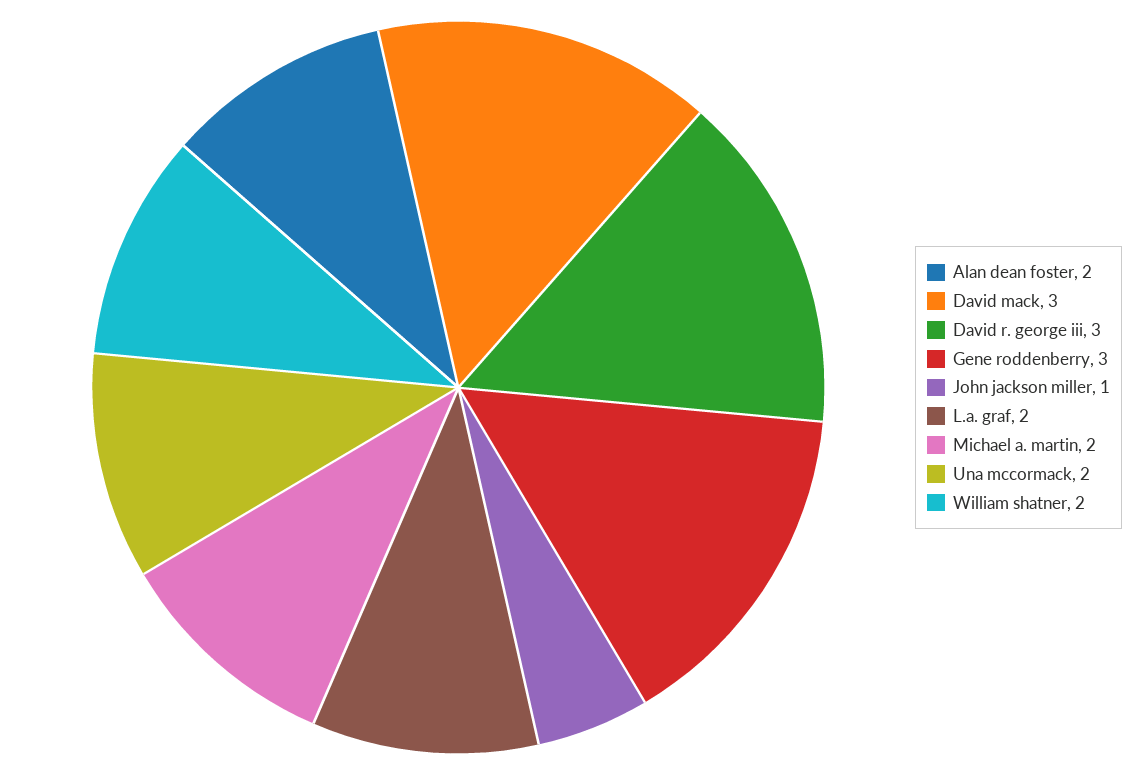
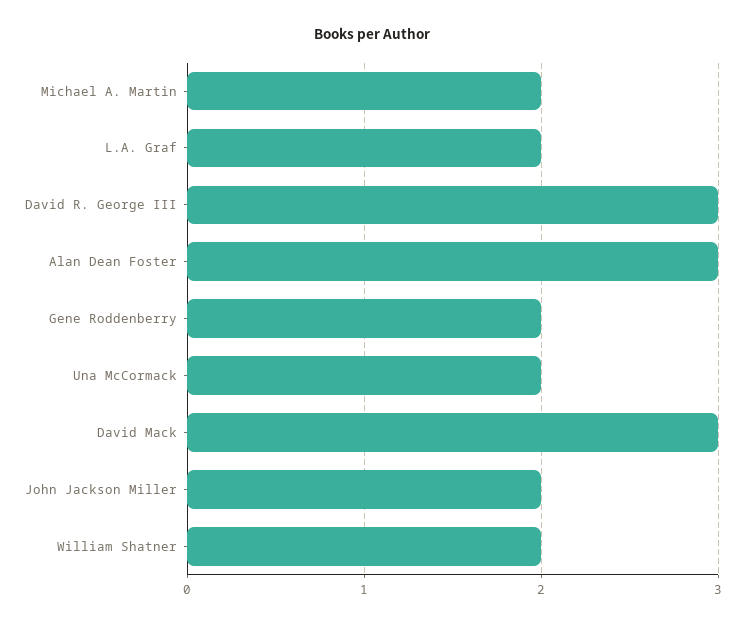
  {
-   "Alan dean foster": 2,
+   "Alan dean foster": 3,
    "David mack": 3,
    "David r. george iii": 3,
-   "Gene roddenberry": 3,
+   "Gene roddenberry": 2,
-   "John jackson miller": 1,
+   "John jackson miller": 2,
    "L.a. graf": 2,
    "Michael a. martin": 2,
    "Una mccormack": 2,
    "William shatner": 2
  }

